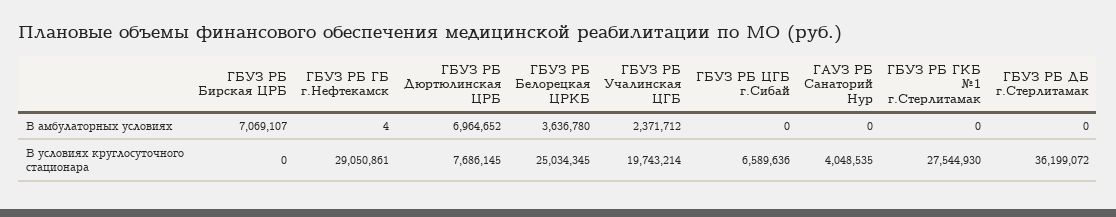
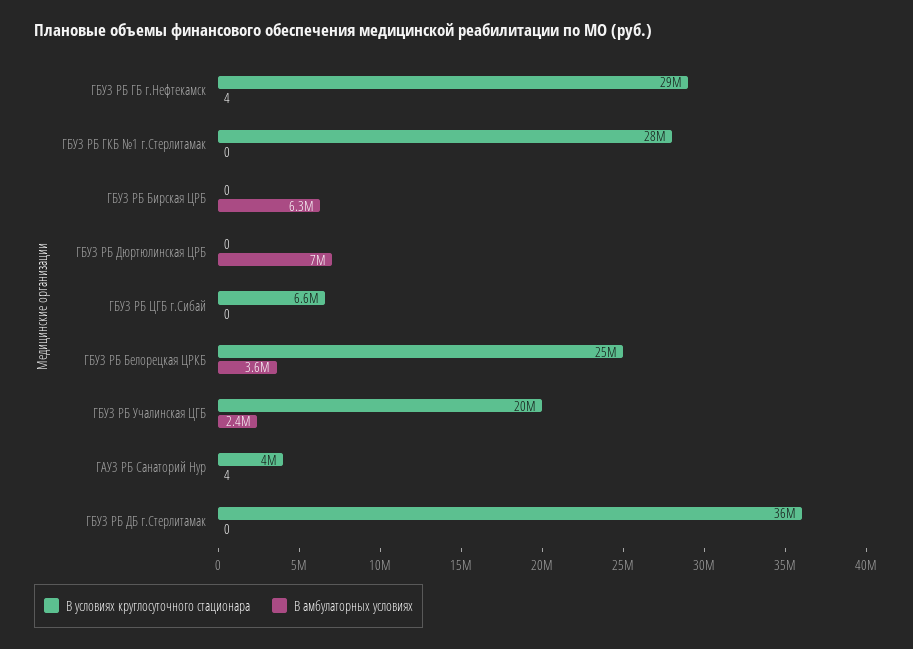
  {
    "В амбулаторных условиях": {
-     "ГБУЗ РБ Бирская ЦРБ": 7069107,
+     "ГБУЗ РБ Бирская ЦРБ": 6300000,
      "ГБУЗ РБ ГБ г.Нефтекамск": 4,
      "ГБУЗ РБ Дюртюлинская ЦРБ": 6964652,
      "ГБУЗ РБ Белорецкая ЦРКБ": 3636780,
      "ГБУЗ РБ Учалинская ЦГБ": 2371712,
      "ГБУЗ РБ ЦГБ г.Сибай": 0,
-     "ГАУЗ РБ Санаторий Нур": 0,
+     "ГАУЗ РБ Санаторий Нур": 4,
      "ГБУЗ РБ ГКБ №1 г.Стерлитамак": 0,
      "ГБУЗ РБ ДБ г.Стерлитамак": 0
    },
    "В условиях круглосуточного стационара": {
      "ГБУЗ РБ Бирская ЦРБ": 0,
      "ГБУЗ РБ ГБ г.Нефтекамск": 29050861,
-     "ГБУЗ РБ Дюртюлинская ЦРБ": 7686145,
+     "ГБУЗ РБ Дюртюлинская ЦРБ": 0,
      "ГБУЗ РБ Белорецкая ЦРКБ": 25034345,
      "ГБУЗ РБ Учалинская ЦГБ": 19743214,
      "ГБУЗ РБ ЦГБ г.Сибай": 6589636,
      "ГАУЗ РБ Санаторий Нур": 4048535,
      "ГБУЗ РБ ГКБ №1 г.Стерлитамак": 27544930,
      "ГБУЗ РБ ДБ г.Стерлитамак": 36199072
    }
  }

